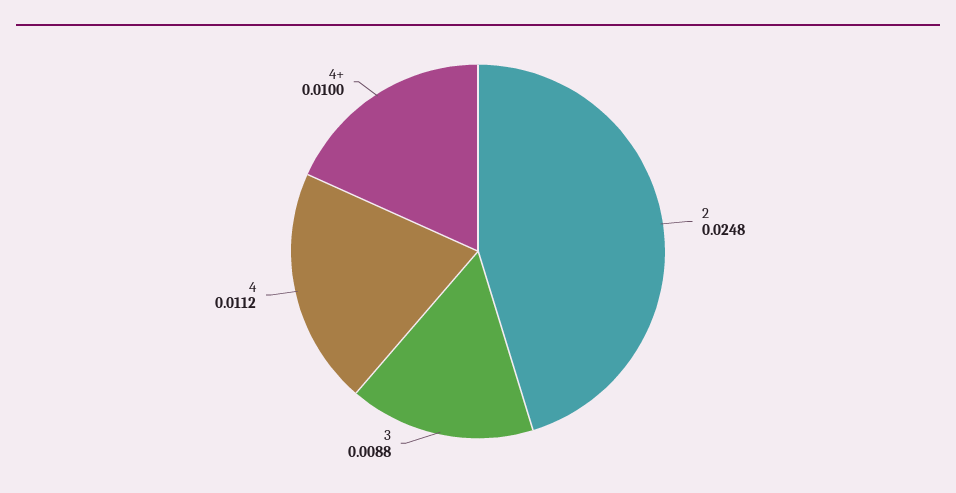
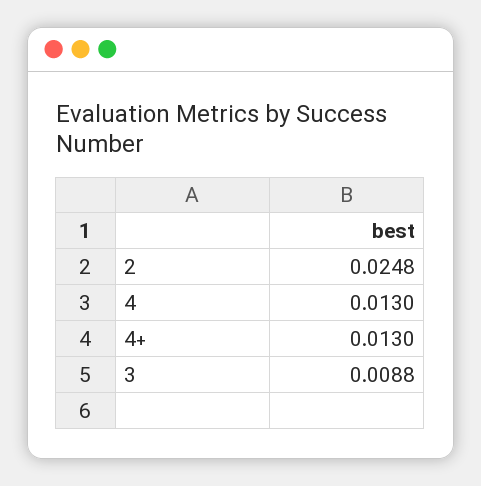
  {
    "2": 0.0248,
    "3": 0.0088,
-   "4": 0.0112,
+   "4": 0.013,
-   "4+": 0.01
+   "4+": 0.013
  }

